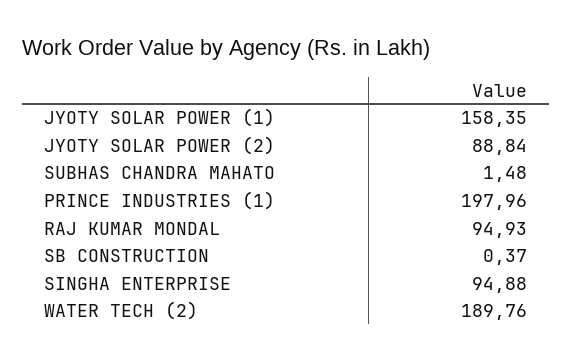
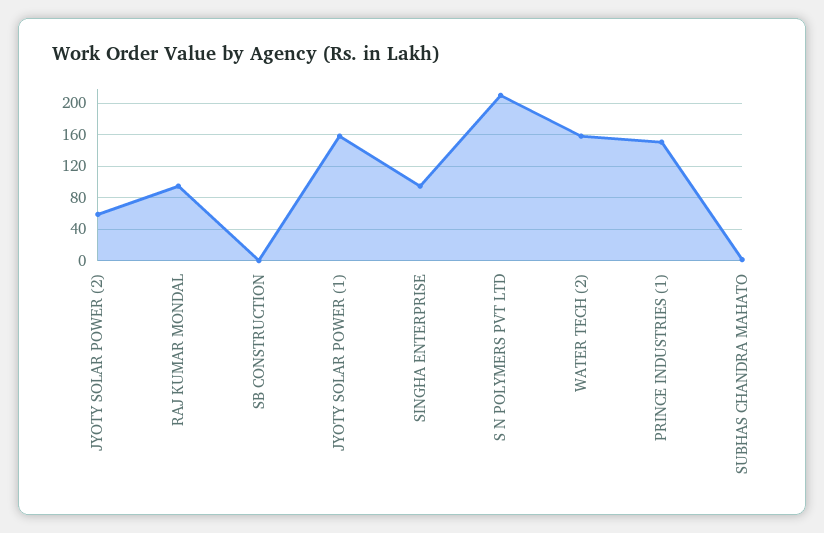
  {
    "JYOTY SOLAR POWER (1)": 158.35,
-   "JYOTY SOLAR POWER (2)": 88.84,
+   "JYOTY SOLAR POWER (2)": 60,
    "SUBHAS CHANDRA MAHATO": 1.48,
-   "PRINCE INDUSTRIES (1)": 197.96,
+   "PRINCE INDUSTRIES (1)": 150,
    "RAJ KUMAR MONDAL": 94.93,
    "SB CONSTRUCTION": 0.37,
    "SINGHA ENTERPRISE": 94.88,
-   "WATER TECH (2)": 189.76
+   "WATER TECH (2)": 160,
+   "S N POLYMERS PVT LTD": 210
  }

